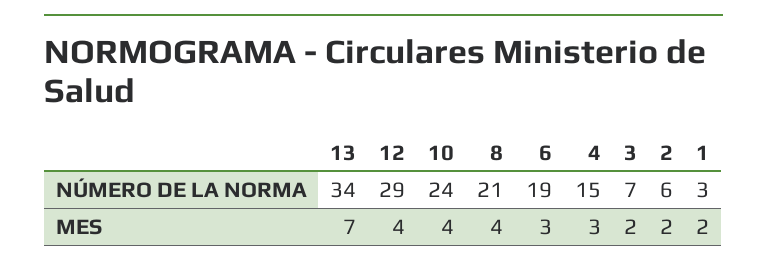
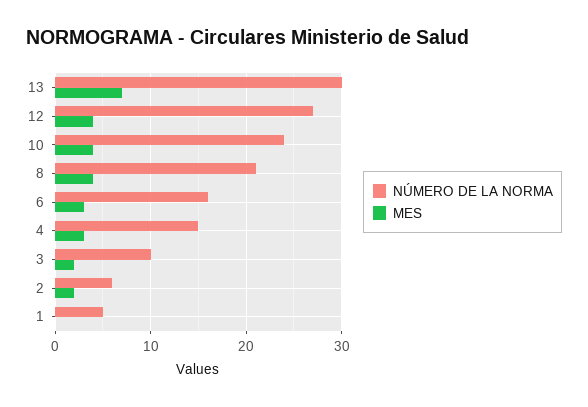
  {
    "NÚMERO DE LA NORMA": {
-     "13": 34,
+     "13": 30,
-     "12": 29,
+     "12": 27,
      "10": 24,
      "8": 21,
-     "6": 19,
+     "6": 16,
      "4": 15,
-     "3": 7,
+     "3": 10,
      "2": 6,
-     "1": 3
+     "1": 5
    },
    "MES": {
      "13": 7,
      "12": 4,
      "10": 4,
      "8": 4,
      "6": 3,
      "4": 3,
      "3": 2,
      "2": 2,
-     "1": 2
+     "1": 0
    }
  }

